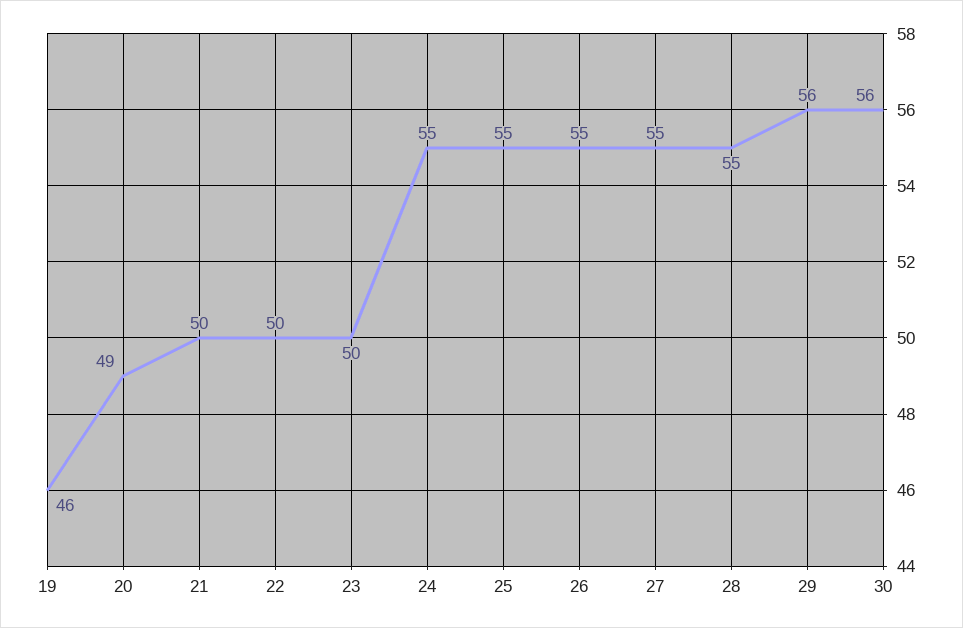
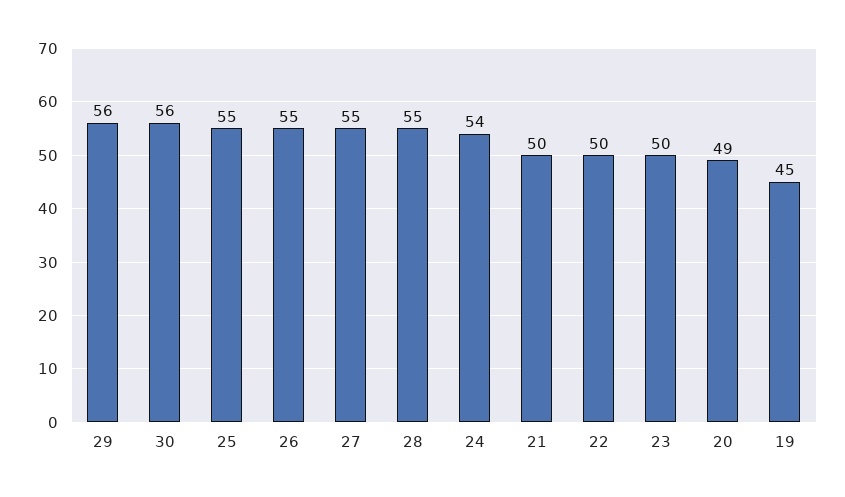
  {
-   "19": 46,
+   "19": 45,
    "20": 49,
    "21": 50,
    "22": 50,
    "23": 50,
-   "24": 55,
+   "24": 54,
    "25": 55,
    "26": 55,
    "27": 55,
    "28": 55,
    "29": 56,
    "30": 56
  }

